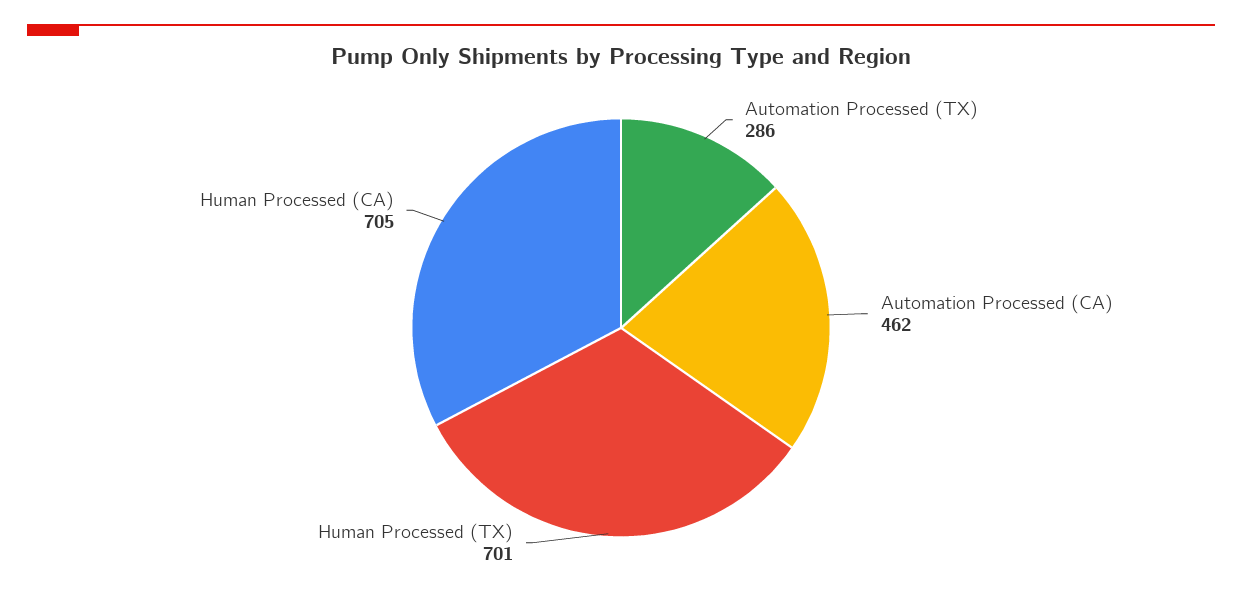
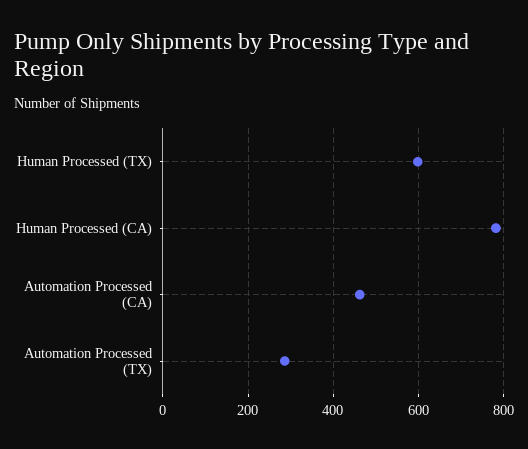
  {
    "Automation Processed (TX)": 286,
    "Automation Processed (CA)": 462,
-   "Human Processed (TX)": 701,
+   "Human Processed (TX)": 600,
-   "Human Processed (CA)": 705
+   "Human Processed (CA)": 780
  }

